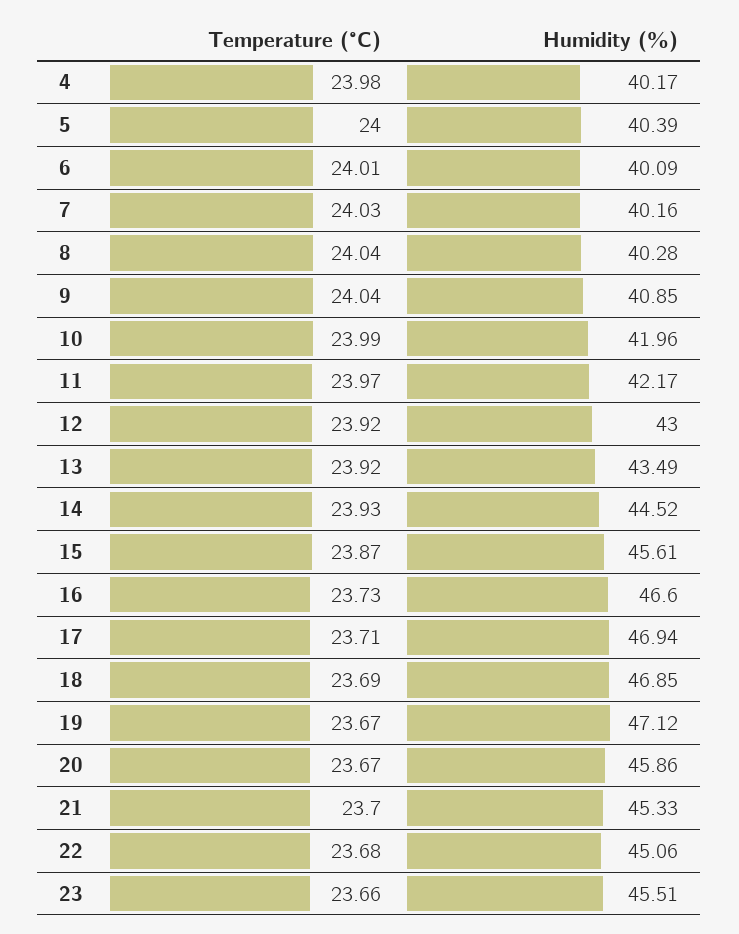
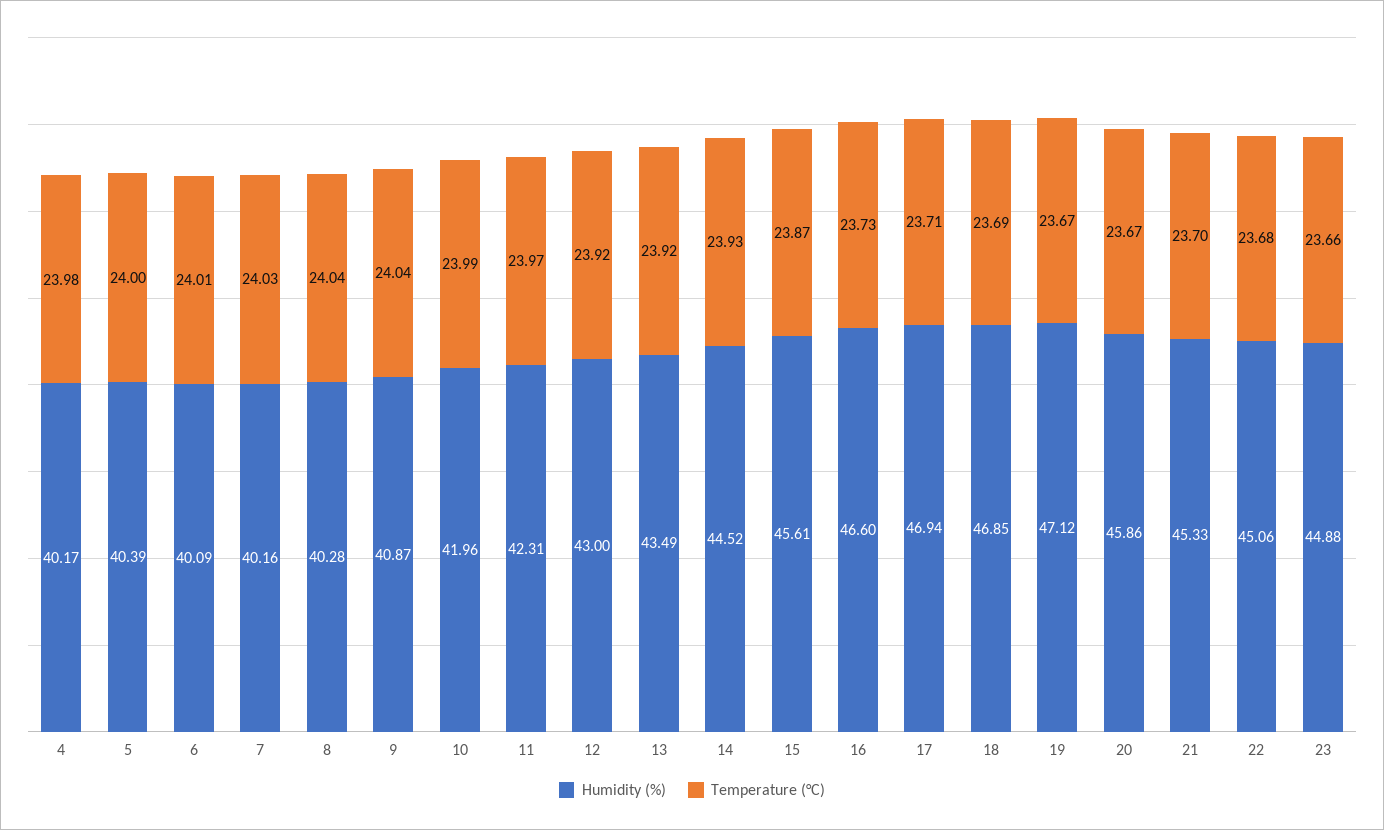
  {
    "Temperature (°C)": {
      "4": 23.98,
      "5": 24,
      "6": 24.01,
      "7": 24.03,
      "8": 24.04,
      "9": 24.04,
      "10": 23.99,
      "11": 23.97,
      "12": 23.92,
      "13": 23.92,
      "14": 23.93,
      "15": 23.87,
      "16": 23.73,
      "17": 23.71,
      "18": 23.69,
      "19": 23.67,
      "20": 23.67,
      "21": 23.7,
      "22": 23.68,
      "23": 23.66
    },
    "Humidity (%)": {
      "4": 40.17,
      "5": 40.39,
      "6": 40.09,
      "7": 40.16,
      "8": 40.28,
-     "9": 40.85,
+     "9": 40.87,
      "10": 41.96,
-     "11": 42.17,
+     "11": 42.31,
      "12": 43,
      "13": 43.49,
      "14": 44.52,
      "15": 45.61,
      "16": 46.6,
      "17": 46.94,
      "18": 46.85,
      "19": 47.12,
      "20": 45.86,
      "21": 45.33,
      "22": 45.06,
-     "23": 45.51
+     "23": 44.88
    }
  }

